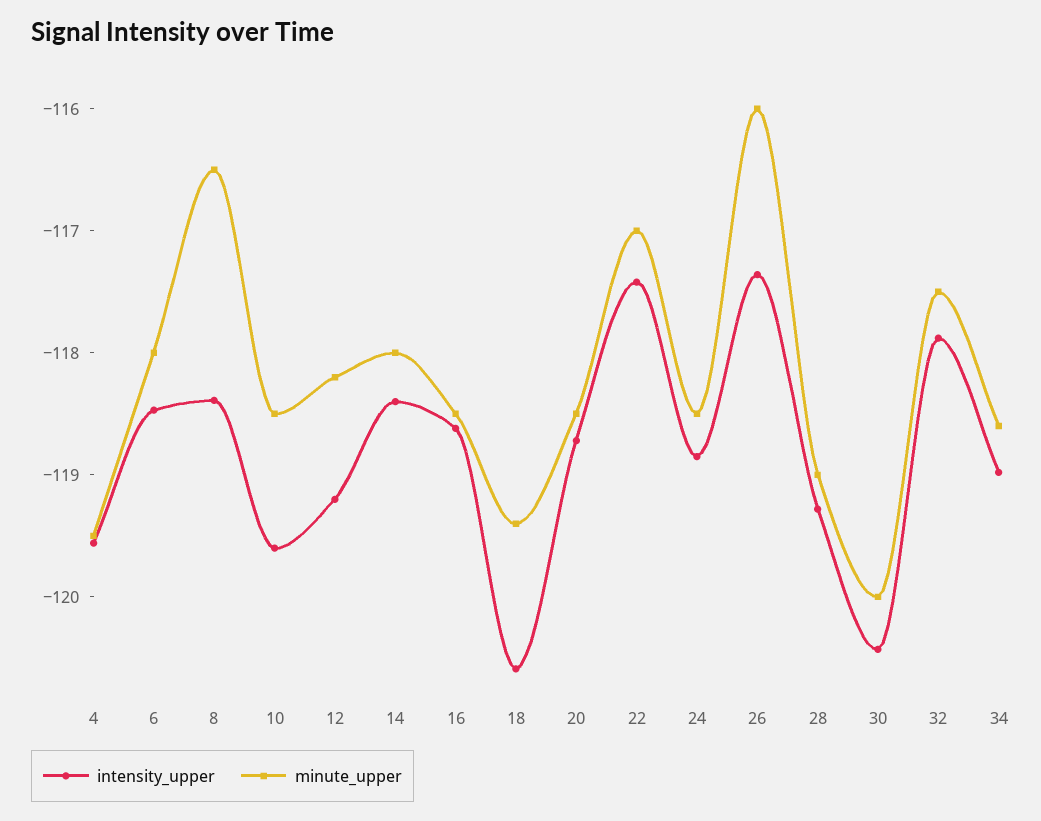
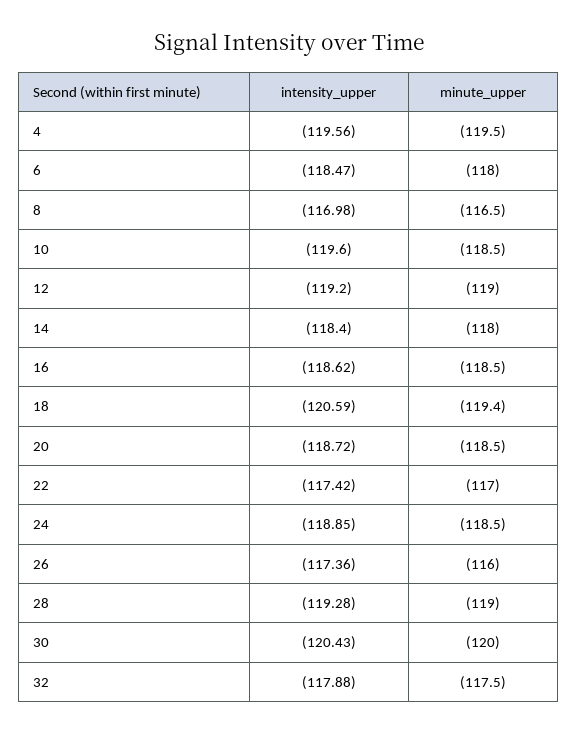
  {
    "intensity_upper": {
      "4": -119.56,
      "6": -118.47,
-     "8": -118.4,
+     "8": -116.98,
      "10": -119.6,
      "12": -119.2,
      "14": -118.4,
      "16": -118.62,
      "18": -120.59,
      "20": -118.72,
      "22": -117.42,
      "24": -118.85,
      "26": -117.36,
      "28": -119.28,
      "30": -120.43,
-     "32": -117.88,
+     "32": -117.88
-     "34": -119
    },
    "minute_upper": {
      "4": -119.5,
      "6": -118,
      "8": -116.5,
      "10": -118.5,
-     "12": -118.2,
+     "12": -119,
      "14": -118,
      "16": -118.5,
      "18": -119.4,
      "20": -118.5,
      "22": -117,
      "24": -118.5,
      "26": -116,
      "28": -119,
      "30": -120,
-     "32": -117.5,
+     "32": -117.5
-     "34": -118.6
    }
  }

